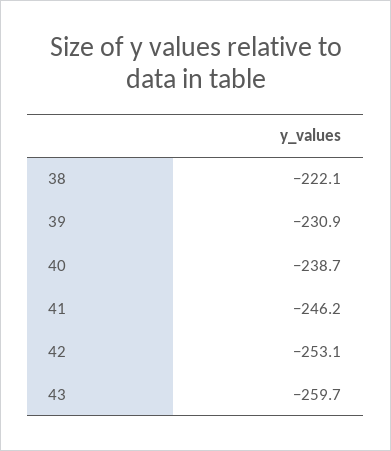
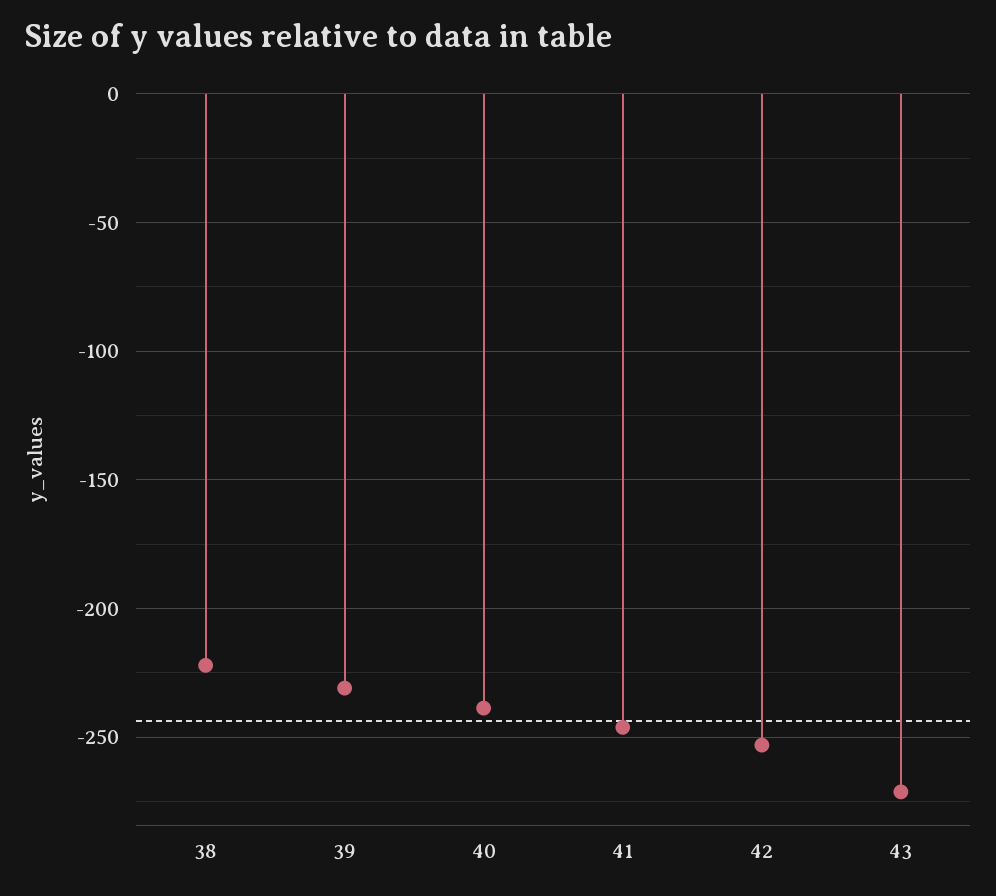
  {
    "38": -222.1,
    "39": -230.9,
    "40": -238.7,
    "41": -246.2,
    "42": -253.1,
-   "43": -259.7
+   "43": -270
  }

